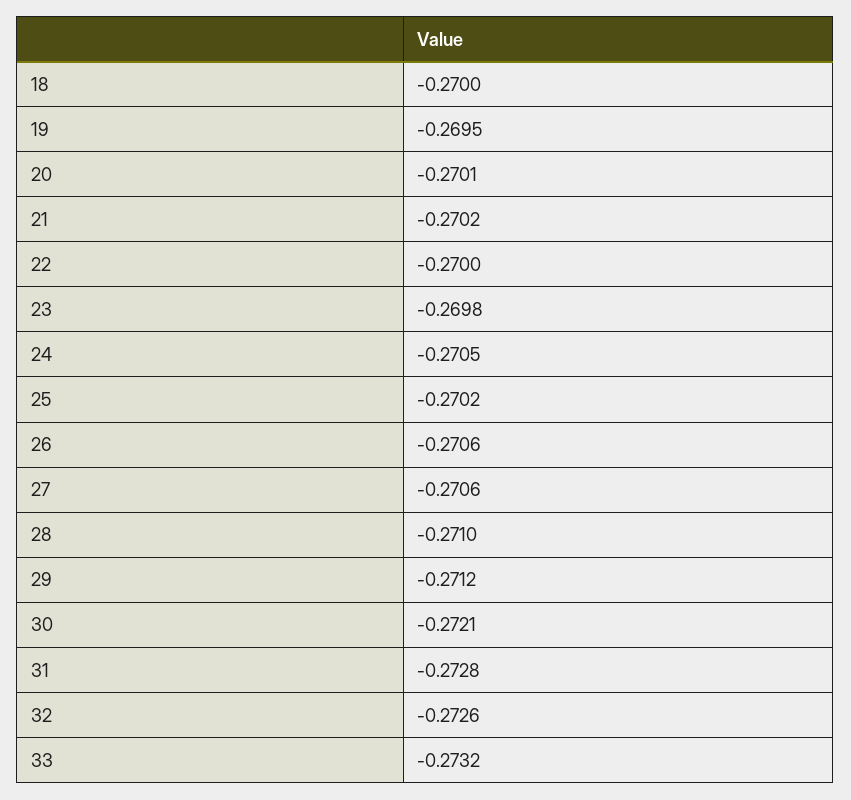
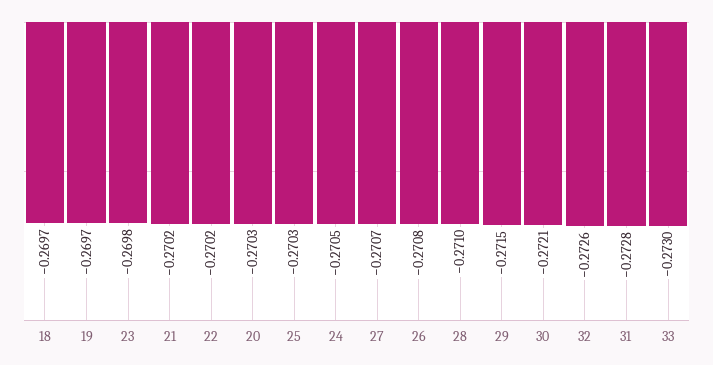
  {
-   "18": -0.27,
+   "18": -0.2697,
-   "19": -0.2695,
+   "19": -0.2697,
-   "20": -0.2701,
+   "20": -0.2703,
    "21": -0.2702,
-   "22": -0.27,
+   "22": -0.2702,
    "23": -0.2698,
    "24": -0.2705,
-   "25": -0.2702,
+   "25": -0.2703,
-   "26": -0.2706,
+   "26": -0.2708,
-   "27": -0.2706,
+   "27": -0.2707,
    "28": -0.271,
-   "29": -0.2712,
+   "29": -0.2715,
    "30": -0.2721,
    "31": -0.2728,
    "32": -0.2726,
-   "33": -0.2732
+   "33": -0.273
  }

